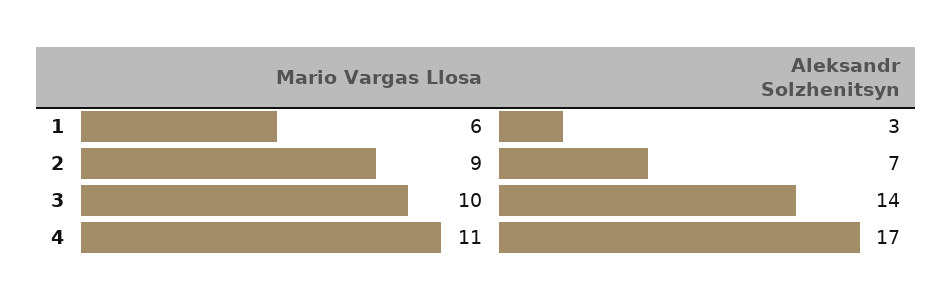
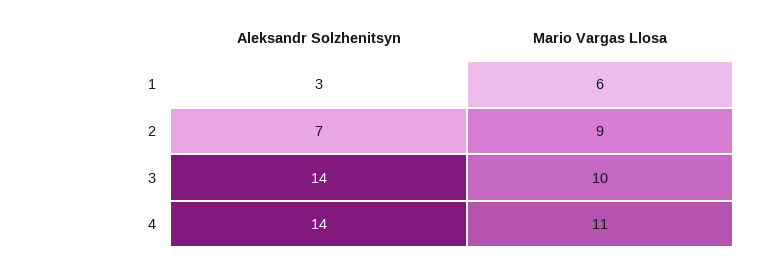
  {
    "Mario Vargas Llosa": {
      "1": 6,
      "2": 9,
      "3": 10,
      "4": 11
    },
    "Aleksandr Solzhenitsyn": {
      "1": 3,
      "2": 7,
      "3": 14,
-     "4": 17
+     "4": 14
    }
  }

